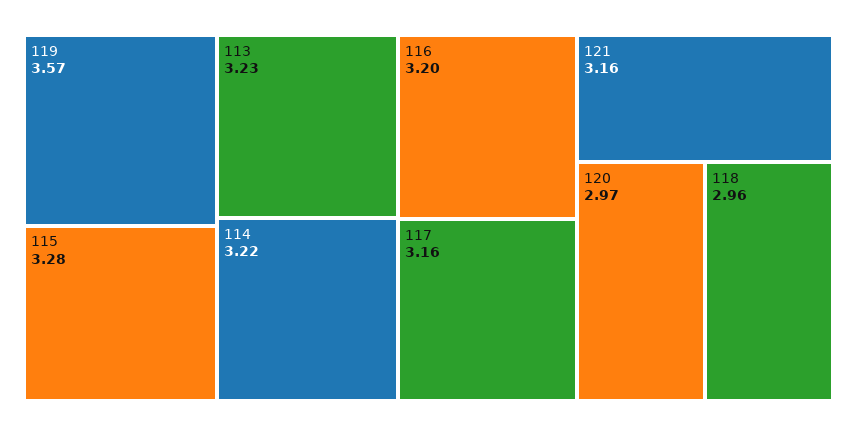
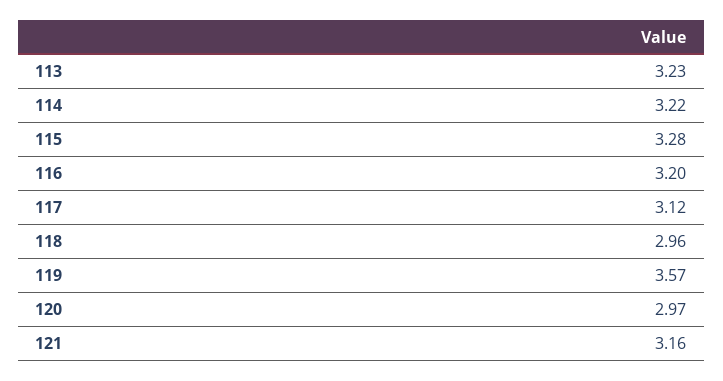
  {
    "119": 3.57,
    "115": 3.28,
    "113": 3.23,
    "114": 3.22,
    "116": 3.2,
-   "117": 3.16,
+   "117": 3.12,
    "121": 3.16,
    "120": 2.97,
    "118": 2.96
  }

